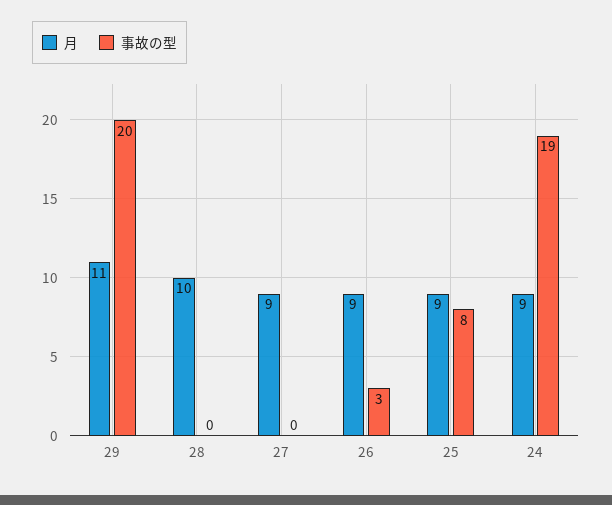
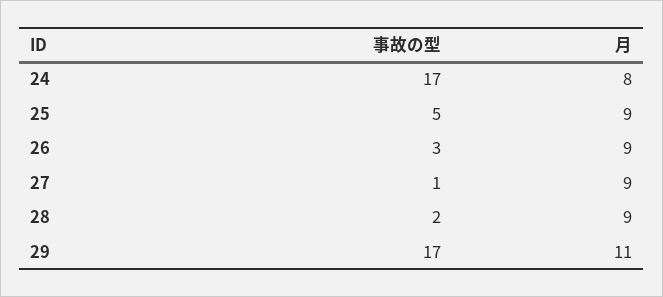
  {
    "月": {
      "29": 11,
-     "28": 10,
+     "28": 9,
      "27": 9,
      "26": 9,
      "25": 9,
-     "24": 9
+     "24": 8
    },
    "事故の型": {
-     "29": 20,
+     "29": 17,
-     "28": 0,
+     "28": 2,
-     "27": 0,
+     "27": 1,
      "26": 3,
-     "25": 8,
+     "25": 5,
-     "24": 19
+     "24": 17
    }
  }

